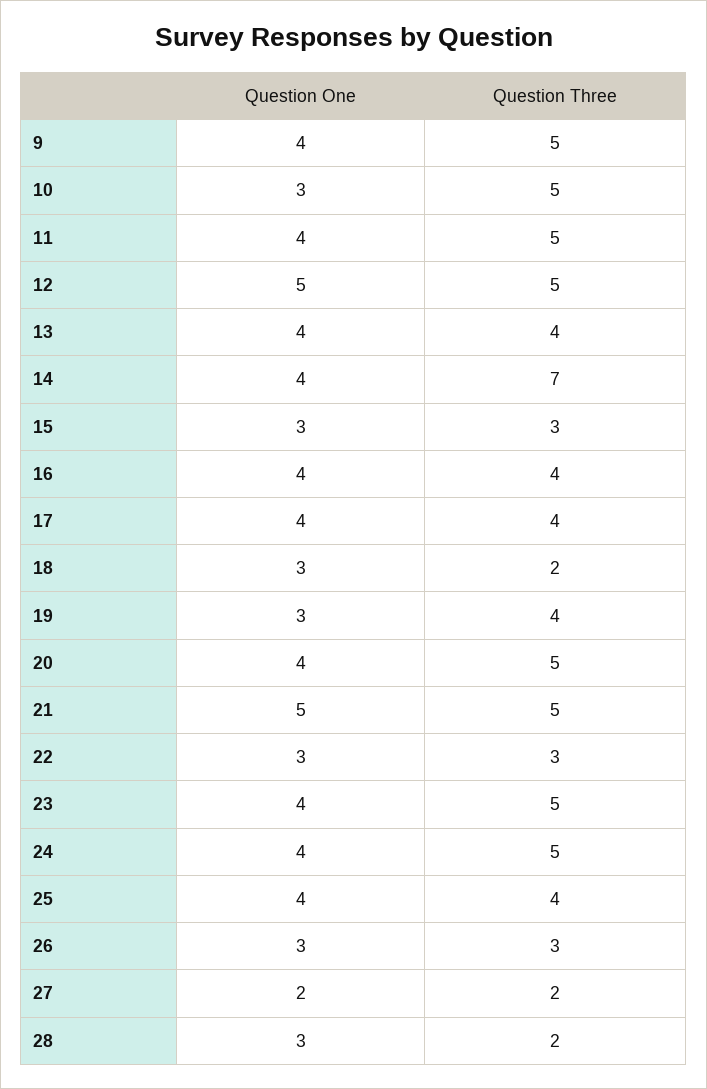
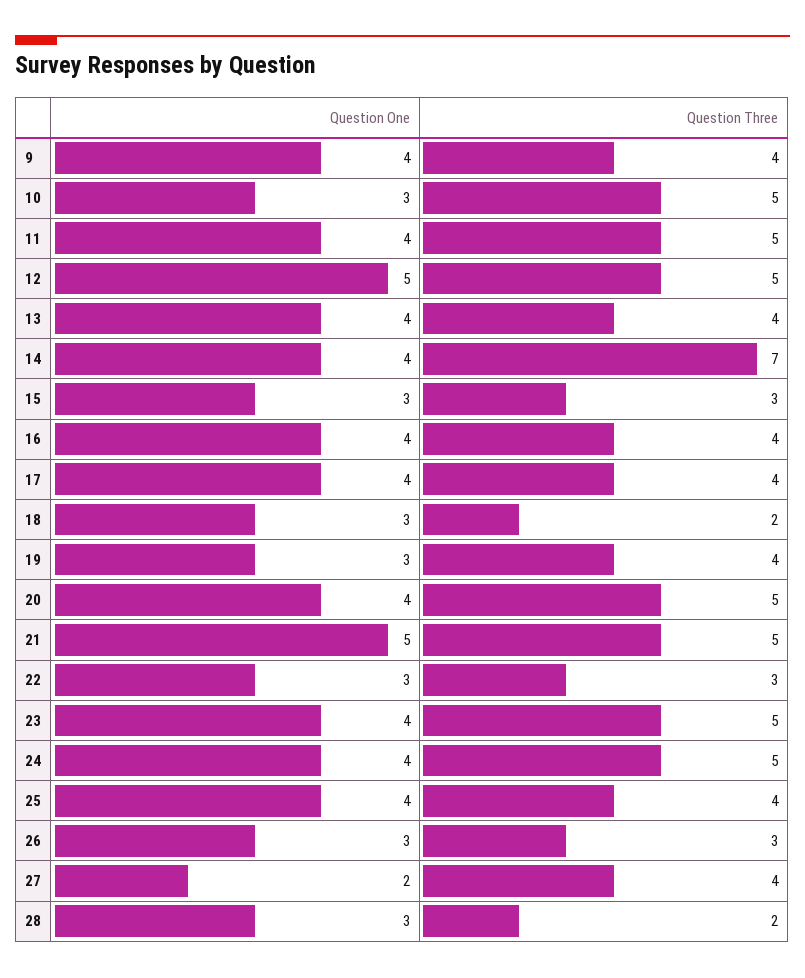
  {
    "Question One": {
      "9": 4,
      "10": 3,
      "11": 4,
      "12": 5,
      "13": 4,
      "14": 4,
      "15": 3,
      "16": 4,
      "17": 4,
      "18": 3,
      "19": 3,
      "20": 4,
      "21": 5,
      "22": 3,
      "23": 4,
      "24": 4,
      "25": 4,
      "26": 3,
      "27": 2,
      "28": 3
    },
    "Question Three": {
-     "9": 5,
+     "9": 4,
      "10": 5,
      "11": 5,
      "12": 5,
      "13": 4,
      "14": 7,
      "15": 3,
      "16": 4,
      "17": 4,
      "18": 2,
      "19": 4,
      "20": 5,
      "21": 5,
      "22": 3,
      "23": 5,
      "24": 5,
      "25": 4,
      "26": 3,
-     "27": 2,
+     "27": 4,
      "28": 2
    }
  }

